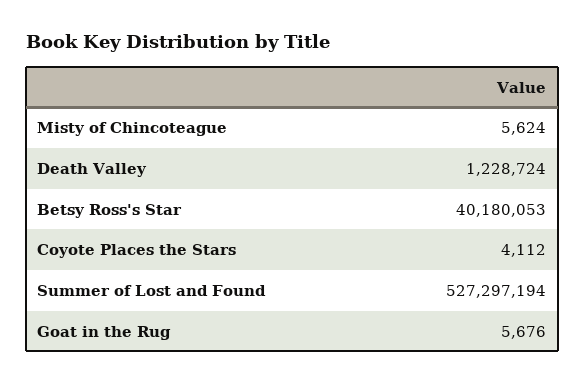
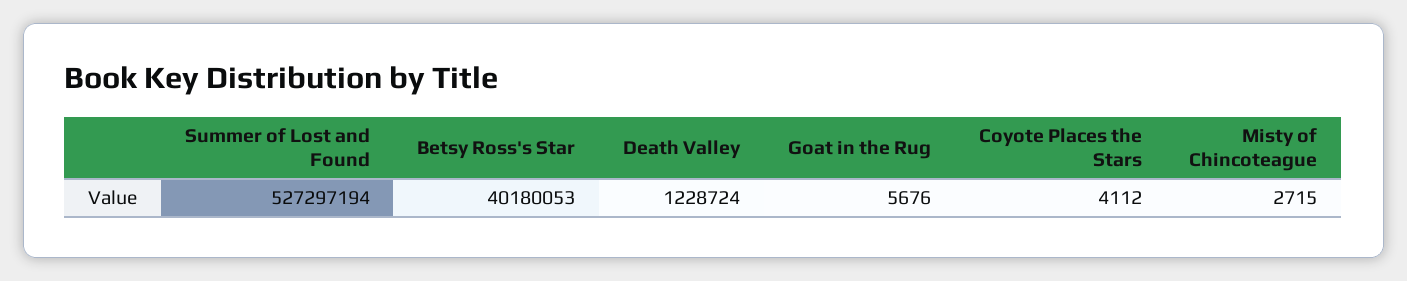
  {
-   "Misty of Chincoteague": 5624,
+   "Misty of Chincoteague": 2715,
    "Death Valley": 1228724,
    "Betsy Ross's Star": 40180053,
    "Coyote Places the Stars": 4112,
    "Summer of Lost and Found": 527297194,
    "Goat in the Rug": 5676
  }

